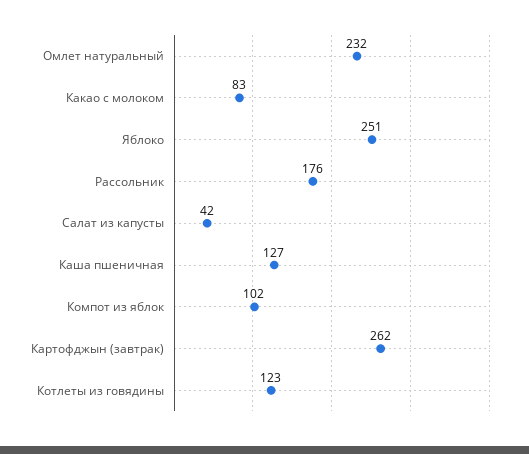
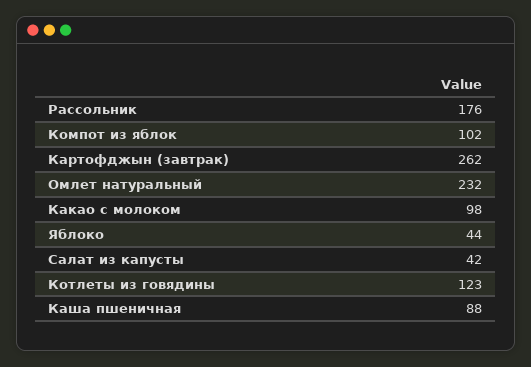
  {
    "Омлет натуральный": 232,
-   "Какао с молоком": 83,
+   "Какао с молоком": 98,
-   "Яблоко": 251,
+   "Яблоко": 44,
    "Рассольник": 176,
    "Салат из капусты": 42,
-   "Каша пшеничная": 127,
+   "Каша пшеничная": 88,
    "Компот из яблок": 102,
    "Картофджын (завтрак)": 262,
    "Котлеты из говядины": 123
  }

